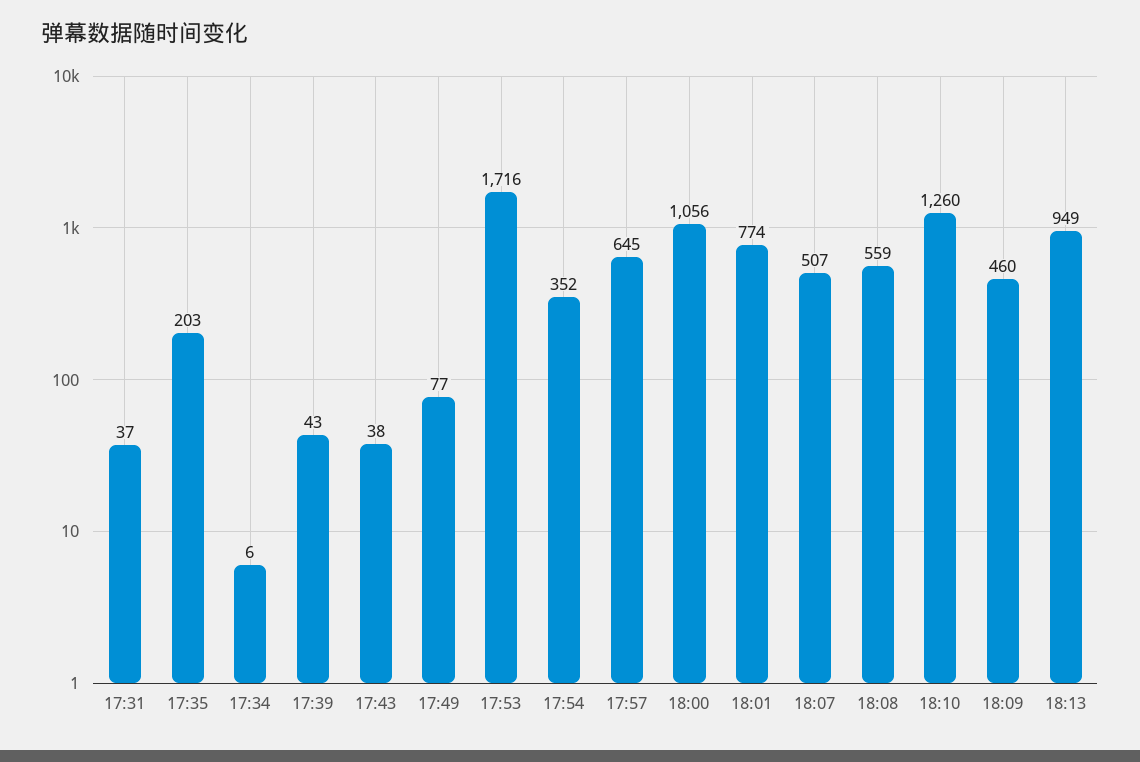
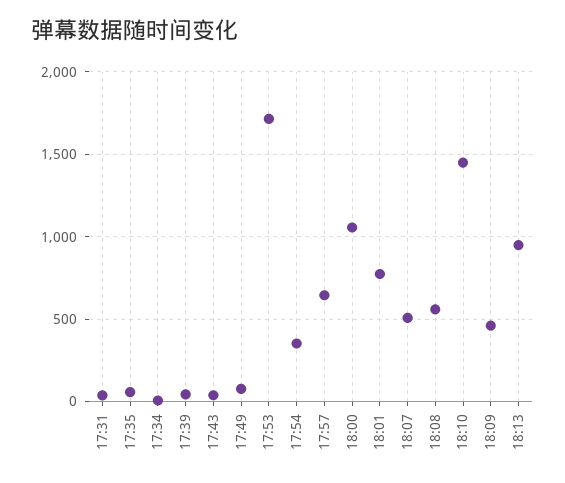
  {
    "17:31": 37,
-   "17:35": 203,
+   "17:35": 50,
    "17:34": 6,
    "17:39": 43,
    "17:43": 38,
    "17:49": 77,
    "17:53": 1716,
    "17:54": 352,
    "17:57": 645,
    "18:00": 1056,
    "18:01": 774,
    "18:07": 507,
    "18:08": 559,
-   "18:10": 1260,
+   "18:10": 1450,
    "18:09": 460,
    "18:13": 949
  }

